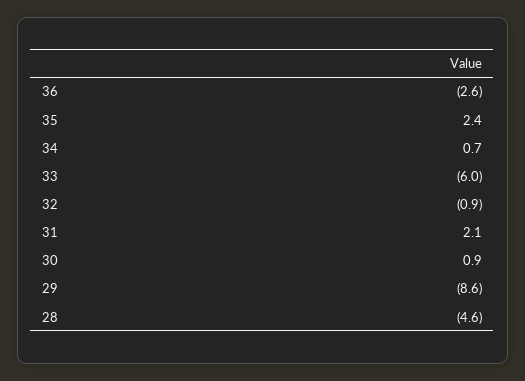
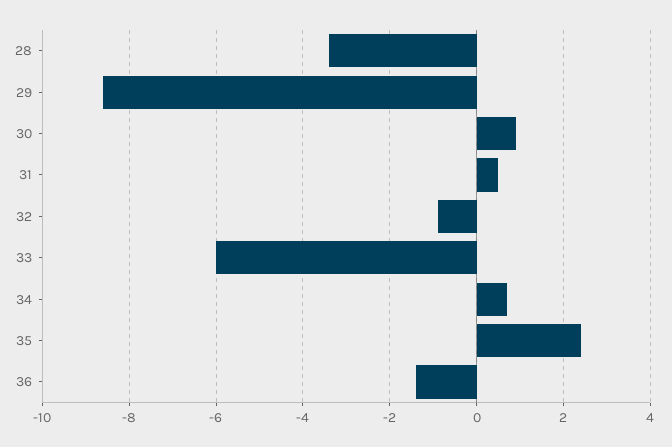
  {
-   "36": -2.6,
+   "36": -1.5,
    "35": 2.4,
    "34": 0.7,
    "33": -6,
    "32": -0.9,
-   "31": 2.1,
+   "31": 0.5,
    "30": 0.9,
    "29": -8.6,
-   "28": -4.6
+   "28": -3.5
  }

